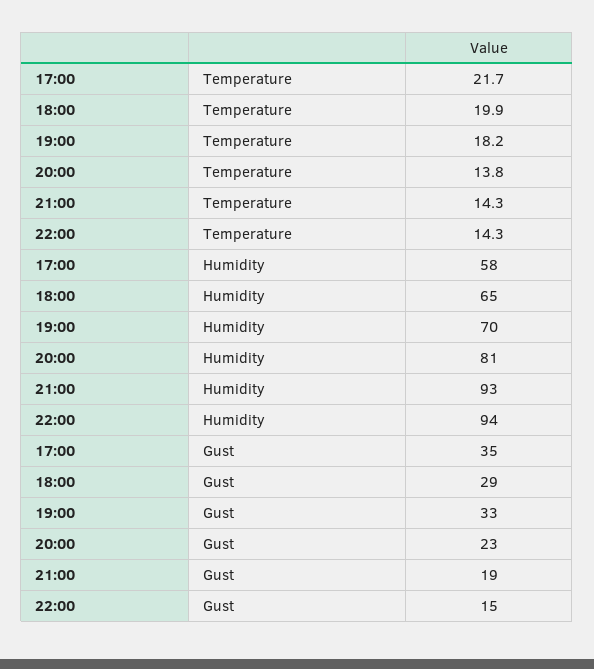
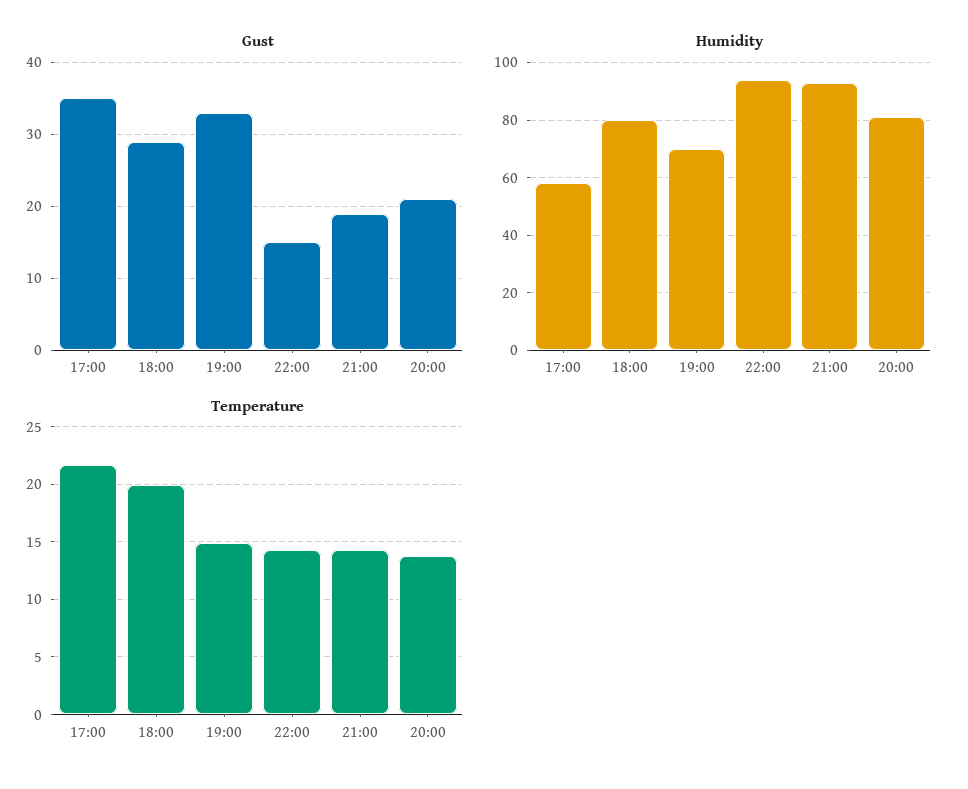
  {
    "Temperature": {
      "17:00": 21.7,
      "18:00": 19.9,
-     "19:00": 18.2,
+     "19:00": 15,
      "20:00": 13.8,
      "21:00": 14.3,
      "22:00": 14.3
    },
    "Humidity": {
      "17:00": 58,
-     "18:00": 65,
+     "18:00": 80,
      "19:00": 70,
      "20:00": 81,
      "21:00": 93,
      "22:00": 94
    },
    "Gust": {
      "17:00": 35,
      "18:00": 29,
      "19:00": 33,
-     "20:00": 23,
+     "20:00": 21,
      "21:00": 19,
      "22:00": 15
    }
  }

